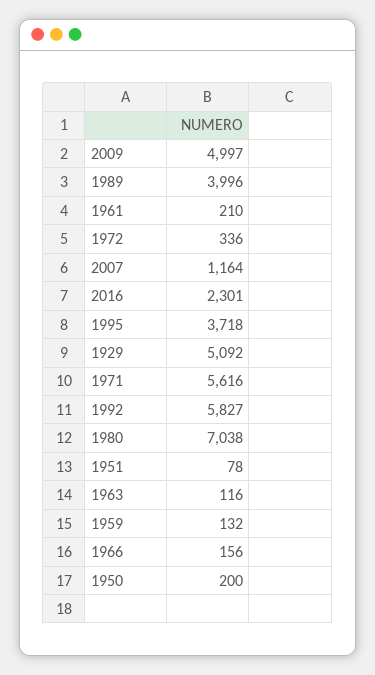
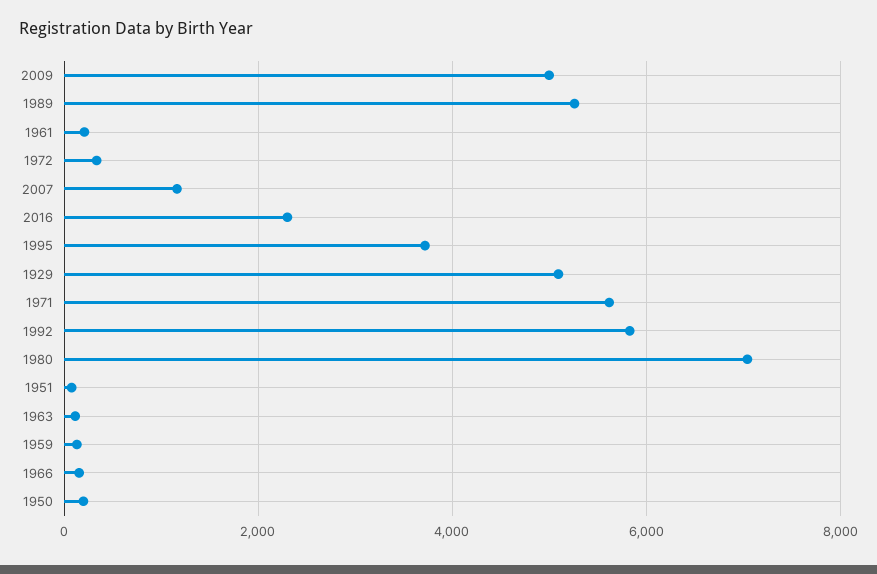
  {
    "2009": 4997,
-   "1989": 3996,
+   "1989": 5200,
    "1961": 210,
    "1972": 336,
    "2007": 1164,
    "2016": 2301,
    "1995": 3718,
    "1929": 5092,
    "1971": 5616,
    "1992": 5827,
    "1980": 7038,
    "1951": 78,
    "1963": 116,
    "1959": 132,
    "1966": 156,
    "1950": 200
  }

